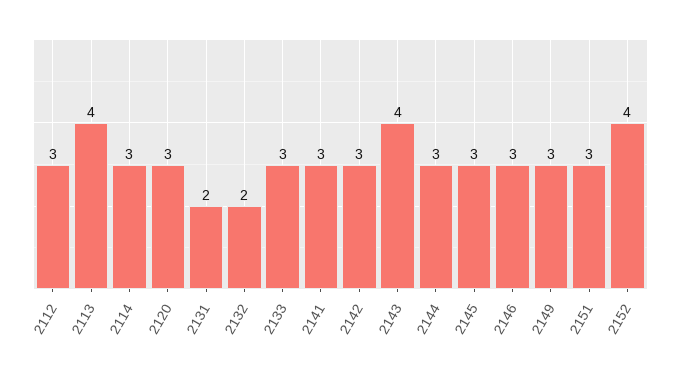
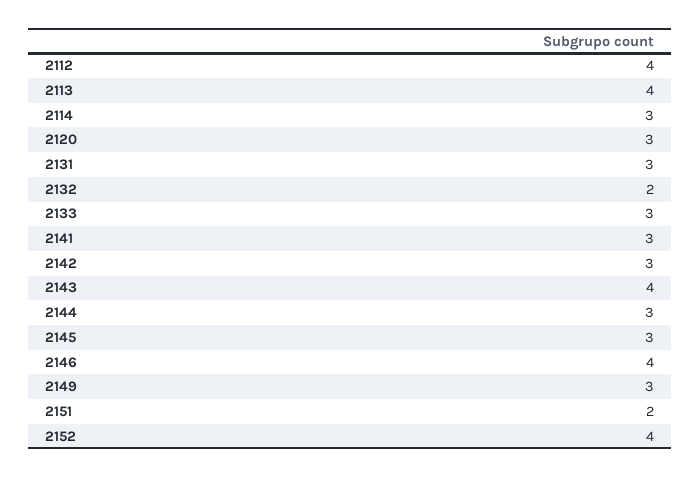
  {
-   "2112": 3,
+   "2112": 4,
    "2113": 4,
    "2114": 3,
    "2120": 3,
-   "2131": 2,
+   "2131": 3,
    "2132": 2,
    "2133": 3,
    "2141": 3,
    "2142": 3,
    "2143": 4,
    "2144": 3,
    "2145": 3,
-   "2146": 3,
+   "2146": 4,
    "2149": 3,
-   "2151": 3,
+   "2151": 2,
    "2152": 4
  }

